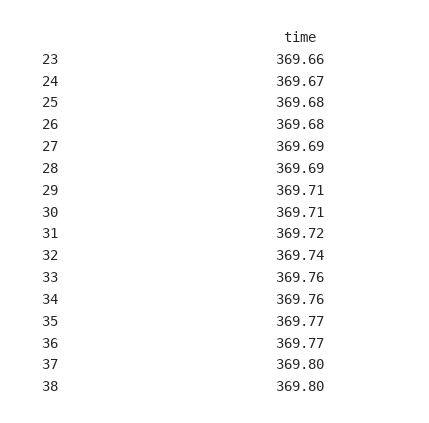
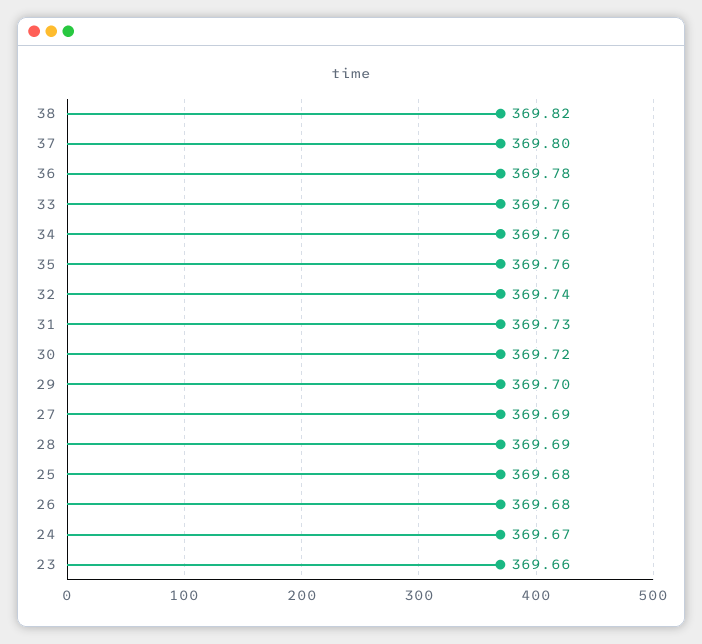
  {
    "23": 369.66,
    "24": 369.67,
    "25": 369.68,
    "26": 369.68,
    "27": 369.69,
    "28": 369.69,
-   "29": 369.71,
+   "29": 369.7,
-   "30": 369.71,
+   "30": 369.72,
-   "31": 369.72,
+   "31": 369.73,
    "32": 369.74,
    "33": 369.76,
    "34": 369.76,
-   "35": 369.77,
+   "35": 369.76,
-   "36": 369.77,
+   "36": 369.78,
    "37": 369.8,
-   "38": 369.8
+   "38": 369.82
  }

